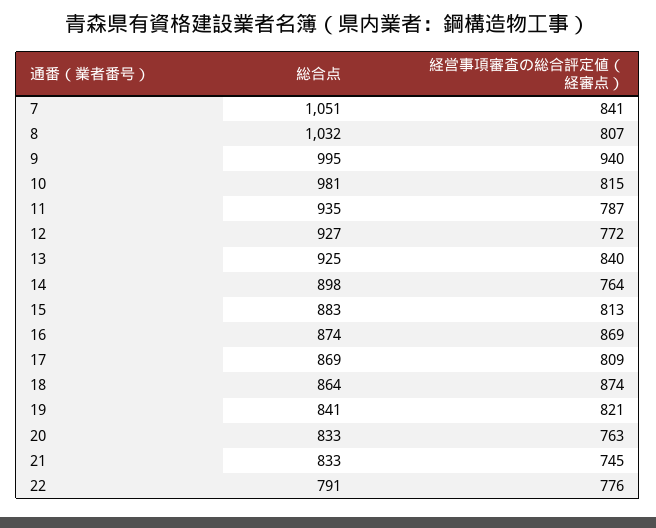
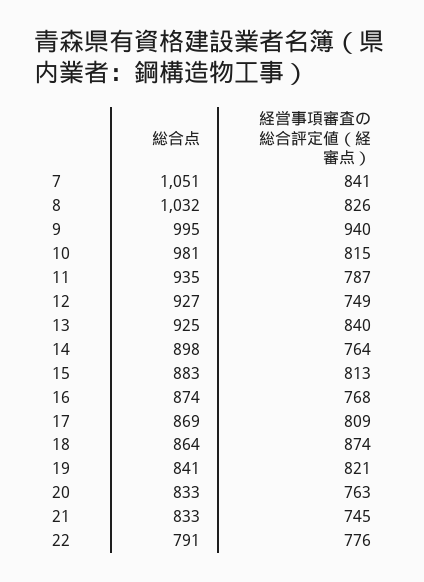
  {
    "総合点": {
      "7": 1051,
      "8": 1032,
      "9": 995,
      "10": 981,
      "11": 935,
      "12": 927,
      "13": 925,
      "14": 898,
      "15": 883,
      "16": 874,
      "17": 869,
      "18": 864,
      "19": 841,
      "20": 833,
      "21": 833,
      "22": 791
    },
    "経営事項審査の総合評定値（経審点）": {
      "7": 841,
-     "8": 807,
+     "8": 826,
      "9": 940,
      "10": 815,
      "11": 787,
-     "12": 772,
+     "12": 749,
      "13": 840,
      "14": 764,
      "15": 813,
-     "16": 869,
+     "16": 768,
      "17": 809,
      "18": 874,
      "19": 821,
      "20": 763,
      "21": 745,
      "22": 776
    }
  }

